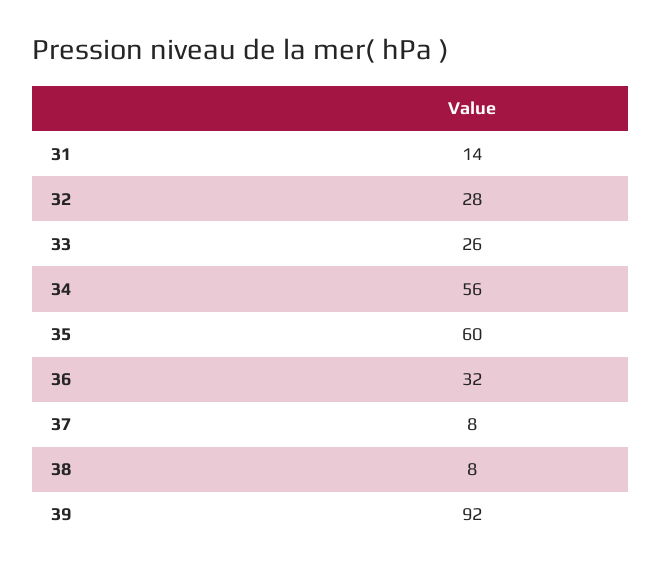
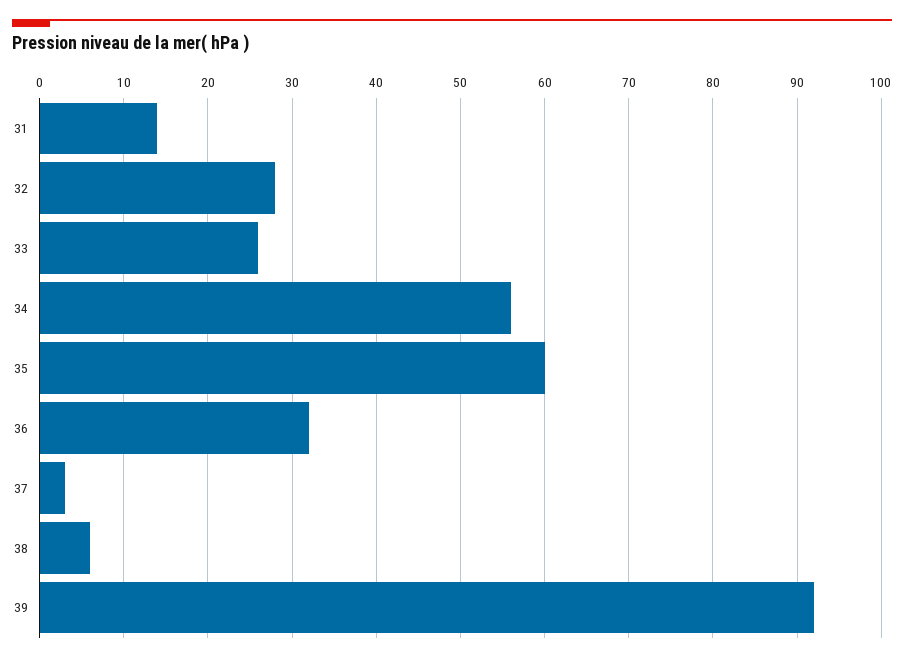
  {
    "31": 14,
    "32": 28,
    "33": 26,
    "34": 56,
    "35": 60,
    "36": 32,
-   "37": 8,
+   "37": 3,
-   "38": 8,
+   "38": 6,
    "39": 92
  }

